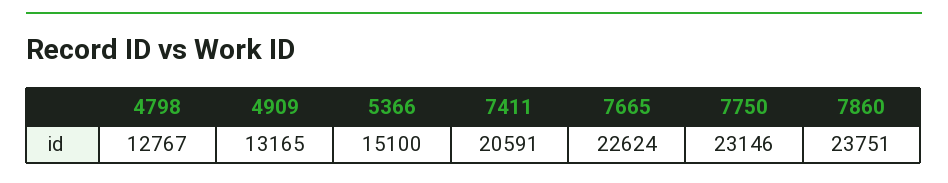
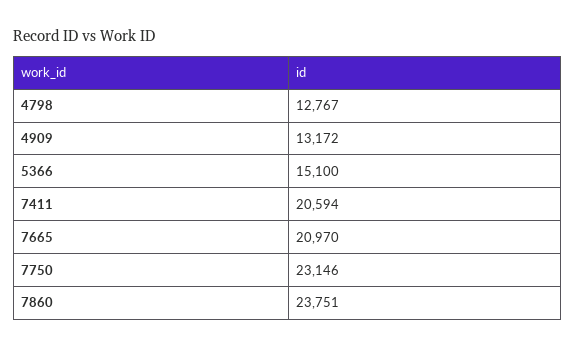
  {
    "4798": 12767,
-   "4909": 13165,
+   "4909": 13172,
    "5366": 15100,
-   "7411": 20591,
+   "7411": 20594,
-   "7665": 22624,
+   "7665": 20970,
    "7750": 23146,
    "7860": 23751
  }

